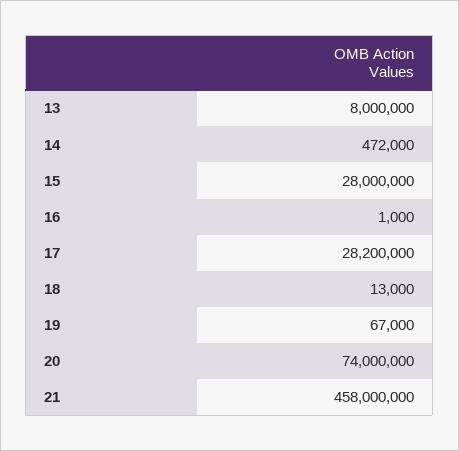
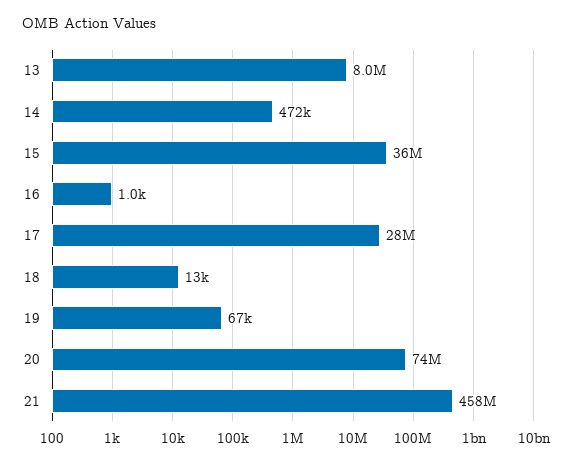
  {
    "13": 8000000,
    "14": 472000,
-   "15": 28000000,
+   "15": 36000000,
    "16": 1000,
    "17": 28200000,
    "18": 13000,
    "19": 67000,
    "20": 74000000,
    "21": 458000000
  }

